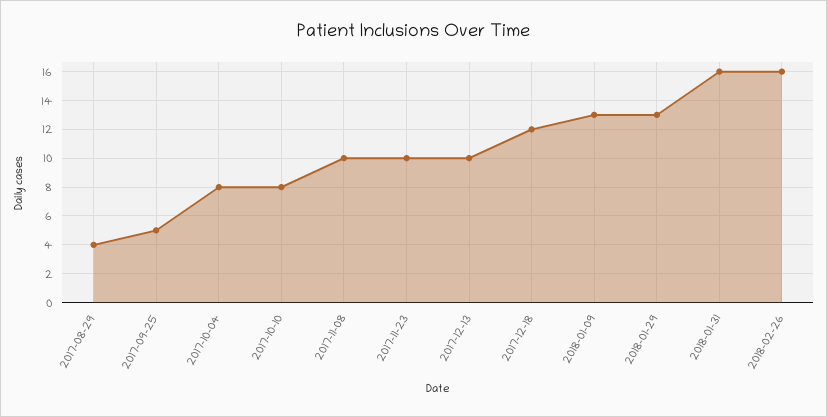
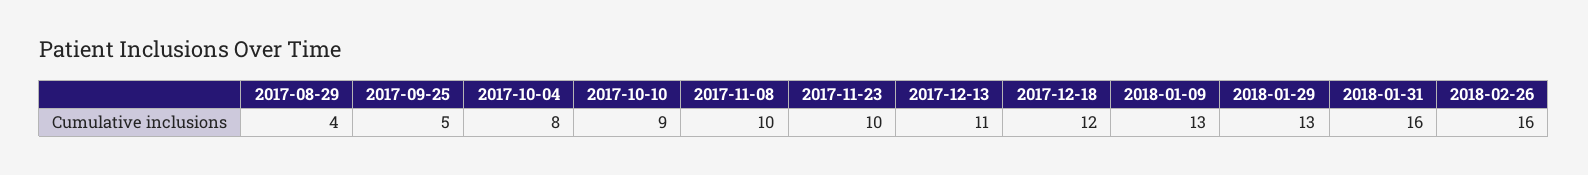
  {
    "2017-08-29": 4,
    "2017-09-25": 5,
    "2017-10-04": 8,
-   "2017-10-10": 8,
+   "2017-10-10": 9,
    "2017-11-08": 10,
    "2017-11-23": 10,
-   "2017-12-13": 10,
+   "2017-12-13": 11,
    "2017-12-18": 12,
    "2018-01-09": 13,
    "2018-01-29": 13,
    "2018-01-31": 16,
    "2018-02-26": 16
  }

